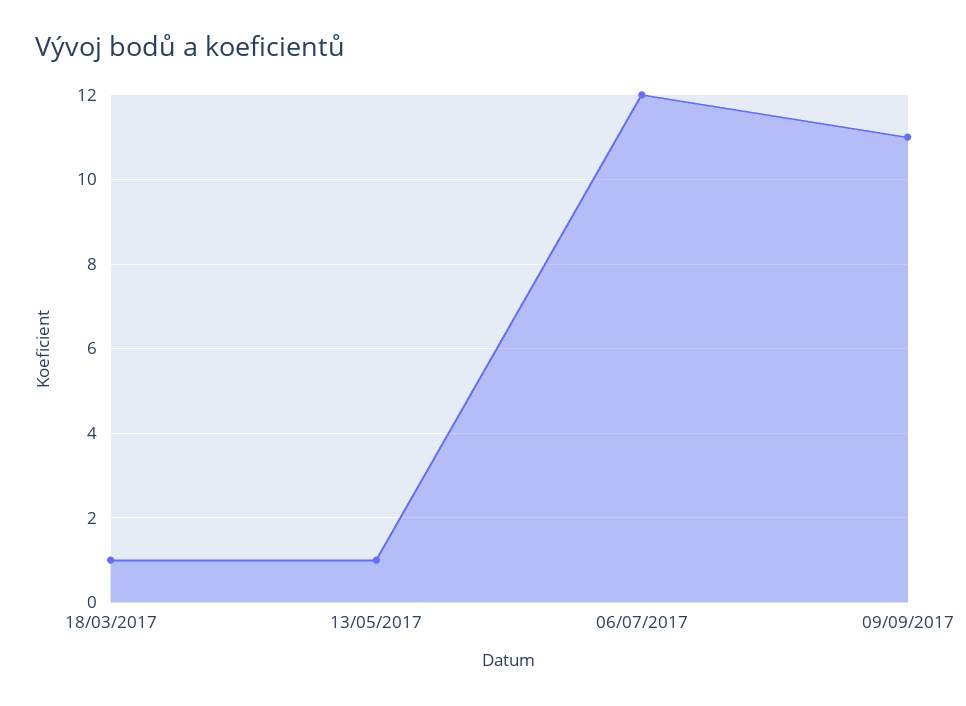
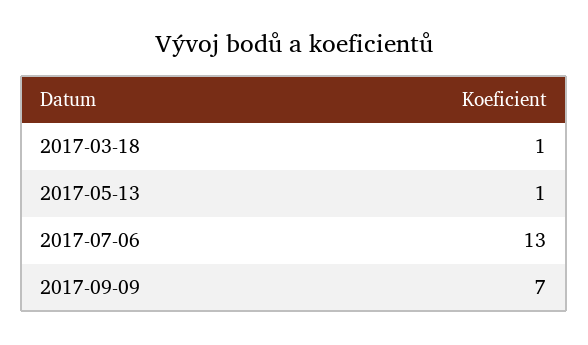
  {
    "18/03/2017": 1,
    "13/05/2017": 1,
-   "06/07/2017": 12,
+   "06/07/2017": 13,
-   "09/09/2017": 11
+   "09/09/2017": 7
  }

